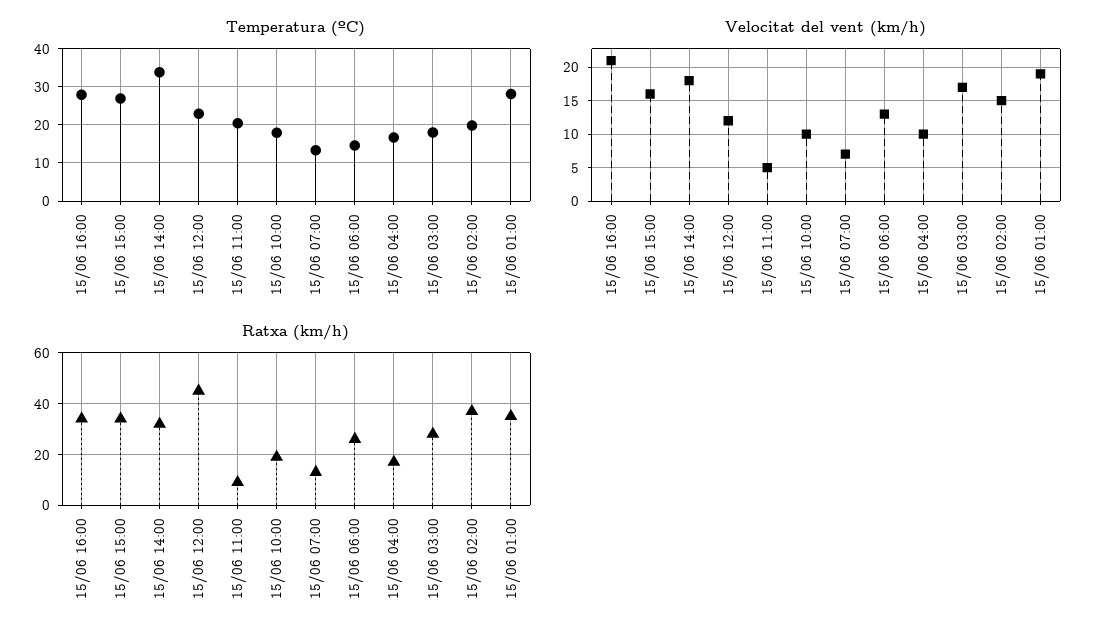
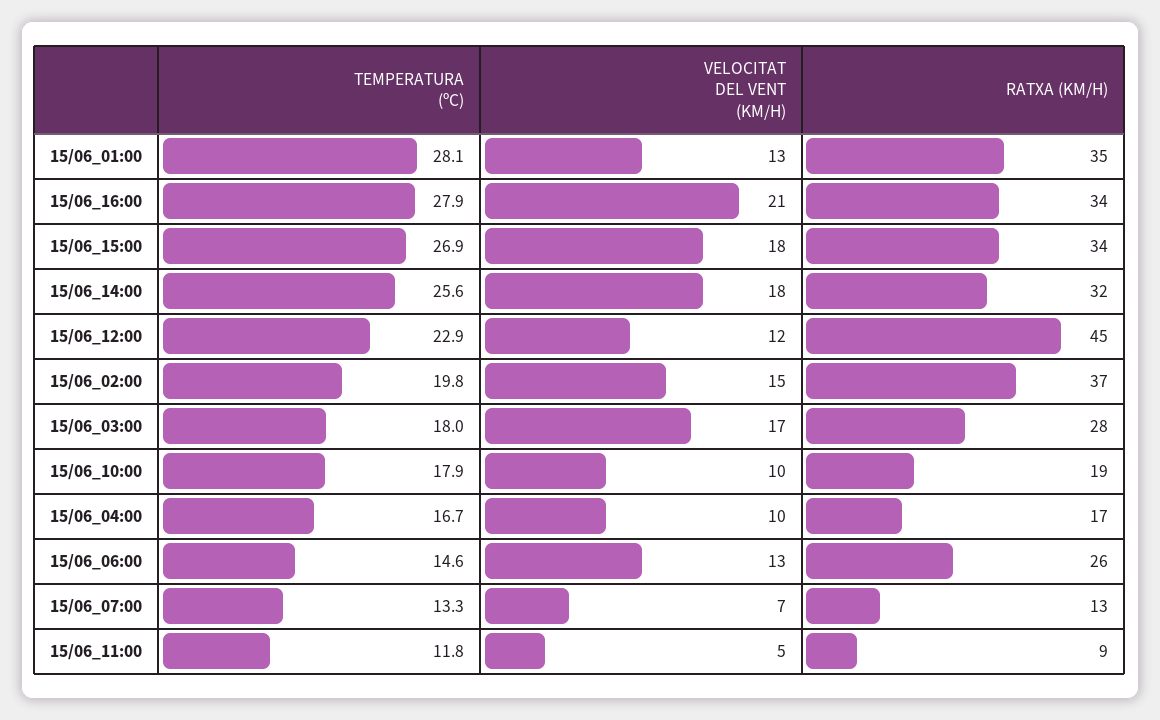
  {
    "Temperatura (ºC)": {
      "15/06 16:00": 27.9,
      "15/06 15:00": 26.9,
-     "15/06 14:00": 34,
+     "15/06 14:00": 25.6,
      "15/06 12:00": 22.9,
-     "15/06 11:00": 20,
+     "15/06 11:00": 11.8,
      "15/06 10:00": 17.9,
      "15/06 07:00": 13.3,
      "15/06 06:00": 14.6,
      "15/06 04:00": 16.7,
      "15/06 03:00": 18,
      "15/06 02:00": 19.8,
      "15/06 01:00": 28.1
    },
    "Velocitat del vent (km/h)": {
      "15/06 16:00": 21,
-     "15/06 15:00": 16,
+     "15/06 15:00": 18,
      "15/06 14:00": 18,
      "15/06 12:00": 12,
      "15/06 11:00": 5,
      "15/06 10:00": 10,
      "15/06 07:00": 7,
      "15/06 06:00": 13,
      "15/06 04:00": 10,
      "15/06 03:00": 17,
      "15/06 02:00": 15,
-     "15/06 01:00": 19
+     "15/06 01:00": 13
    },
    "Ratxa (km/h)": {
      "15/06 16:00": 34,
      "15/06 15:00": 34,
      "15/06 14:00": 32,
      "15/06 12:00": 45,
      "15/06 11:00": 9,
      "15/06 10:00": 19,
      "15/06 07:00": 13,
      "15/06 06:00": 26,
      "15/06 04:00": 17,
      "15/06 03:00": 28,
      "15/06 02:00": 37,
      "15/06 01:00": 35
    }
  }

